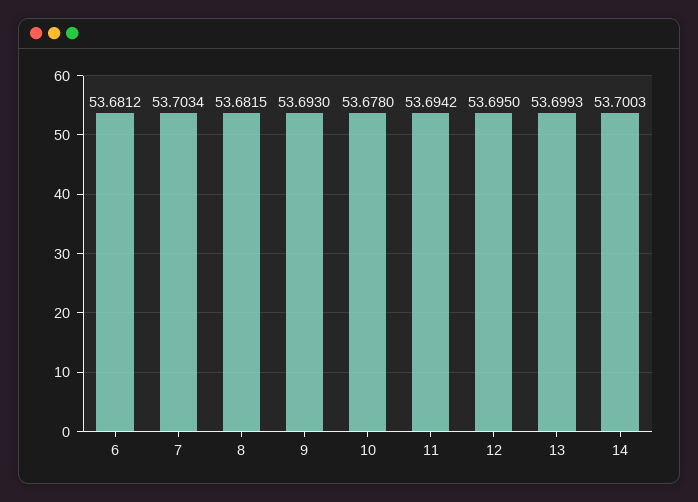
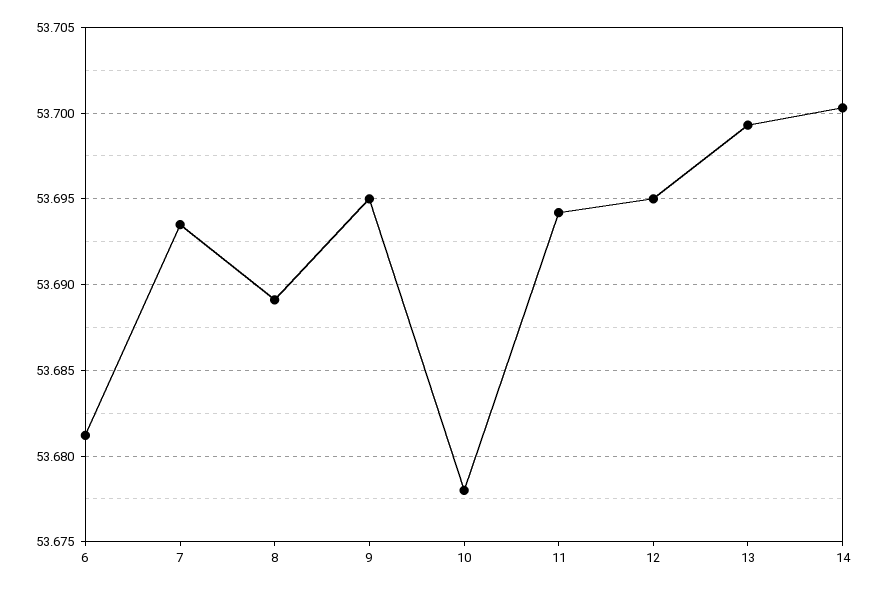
  {
    "6": 53.6812,
-   "7": 53.7034,
+   "7": 53.6935,
-   "8": 53.6815,
+   "8": 53.689,
-   "9": 53.693,
+   "9": 53.695,
    "10": 53.678,
    "11": 53.6942,
    "12": 53.695,
    "13": 53.6993,
    "14": 53.7003
  }

